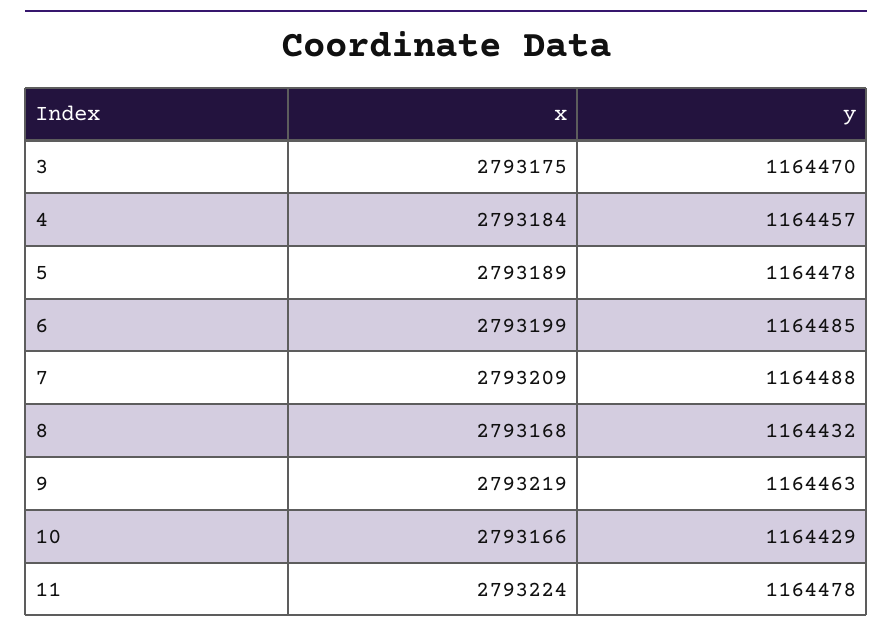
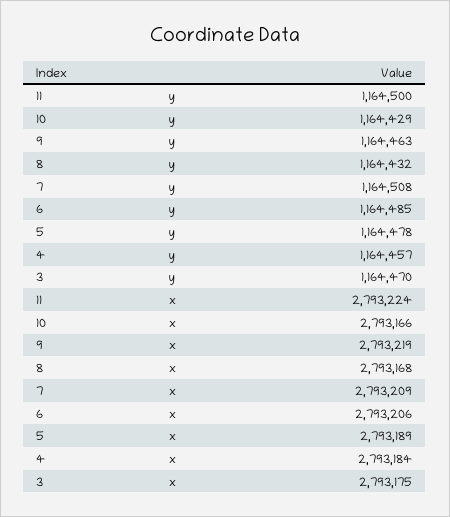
  {
    "x": {
      "3": 2793175,
      "4": 2793184,
      "5": 2793189,
-     "6": 2793199,
+     "6": 2793206,
      "7": 2793209,
      "8": 2793168,
      "9": 2793219,
      "10": 2793166,
      "11": 2793224
    },
    "y": {
      "3": 1164470,
      "4": 1164457,
      "5": 1164478,
      "6": 1164485,
-     "7": 1164488,
+     "7": 1164508,
      "8": 1164432,
      "9": 1164463,
      "10": 1164429,
-     "11": 1164478
+     "11": 1164500
    }
  }

